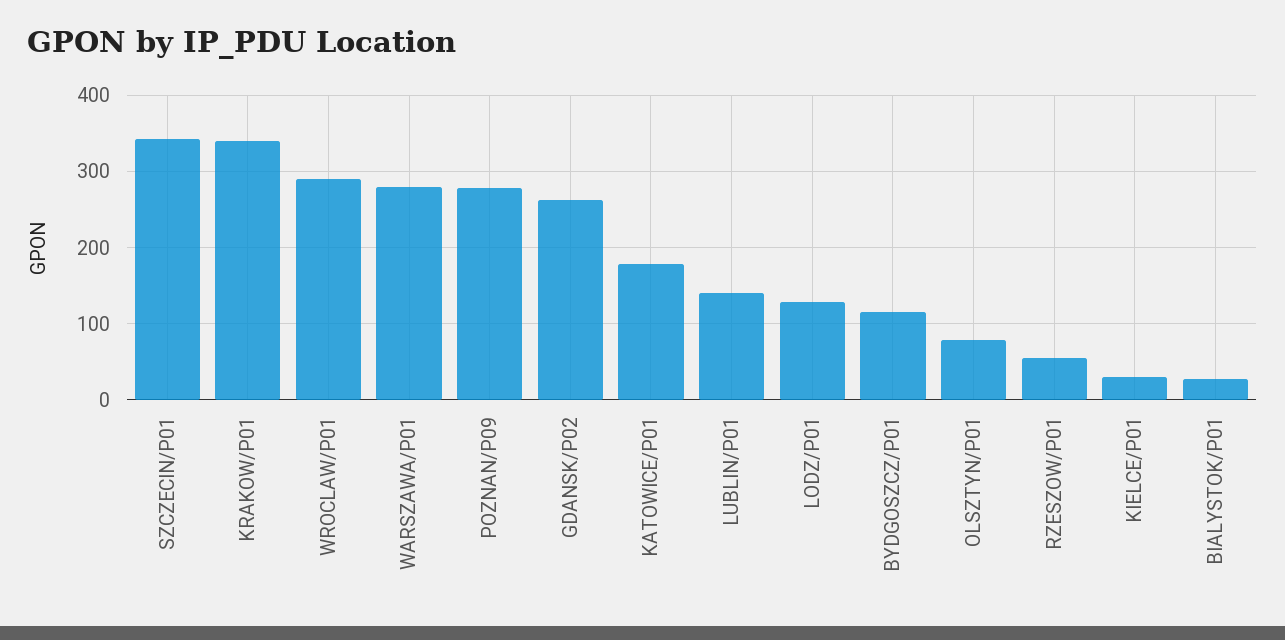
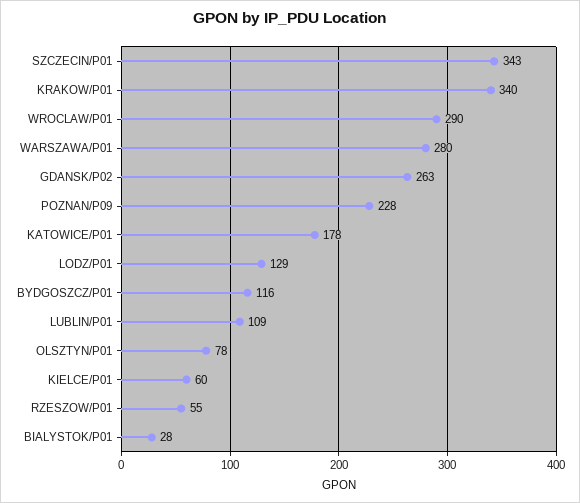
  {
    "SZCZECIN/P01": 343,
    "KRAKOW/P01": 340,
    "WROCLAW/P01": 290,
    "WARSZAWA/P01": 280,
-   "POZNAN/P09": 280,
+   "POZNAN/P09": 228,
    "GDANSK/P02": 263,
    "KATOWICE/P01": 178,
-   "LUBLIN/P01": 140,
+   "LUBLIN/P01": 109,
    "LODZ/P01": 129,
    "BYDGOSZCZ/P01": 116,
    "OLSZTYN/P01": 78,
    "RZESZOW/P01": 55,
-   "KIELCE/P01": 30,
+   "KIELCE/P01": 60,
    "BIALYSTOK/P01": 28
  }

